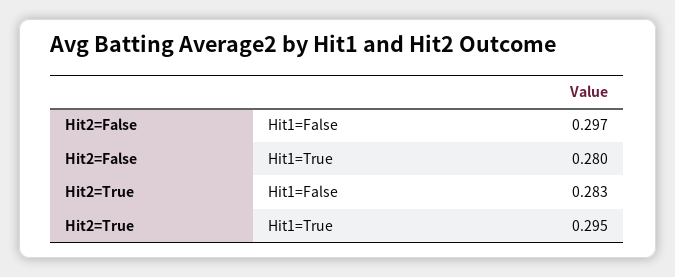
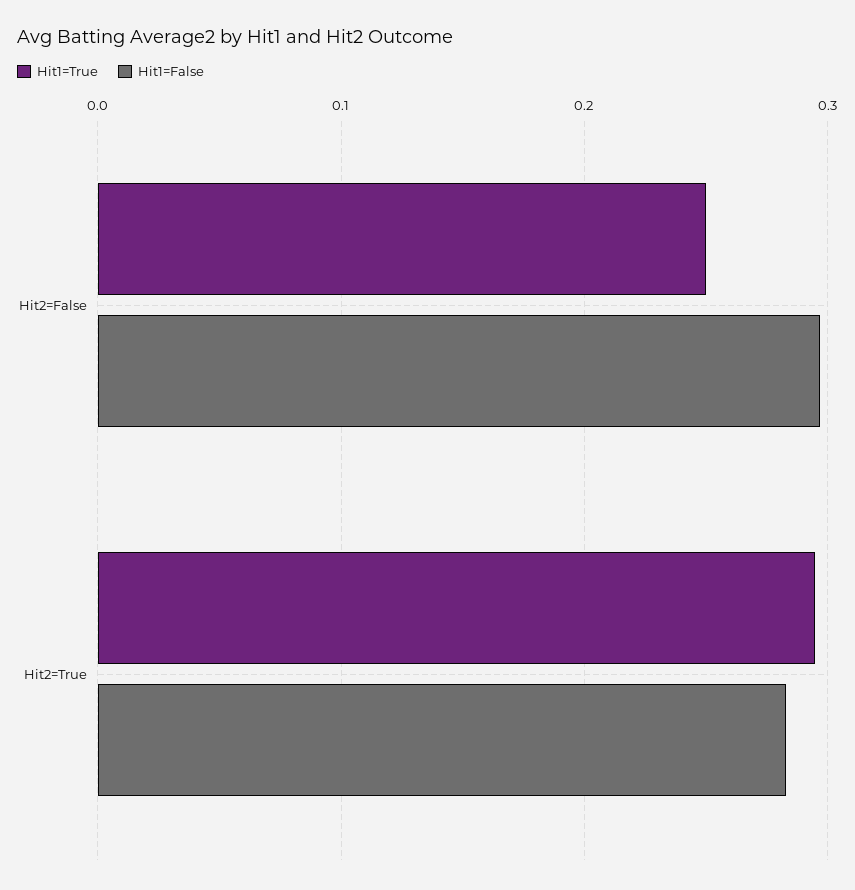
  {
    "Hit1=False": {
      "Hit2=False": 0.297,
      "Hit2=True": 0.283
    },
    "Hit1=True": {
-     "Hit2=False": 0.28,
+     "Hit2=False": 0.25,
      "Hit2=True": 0.295
    }
  }

